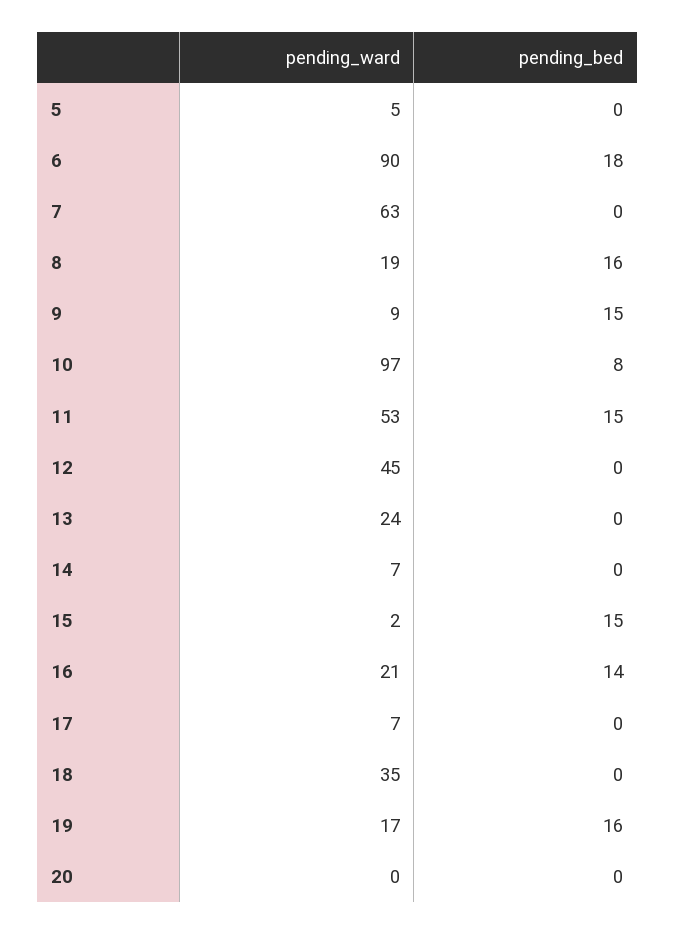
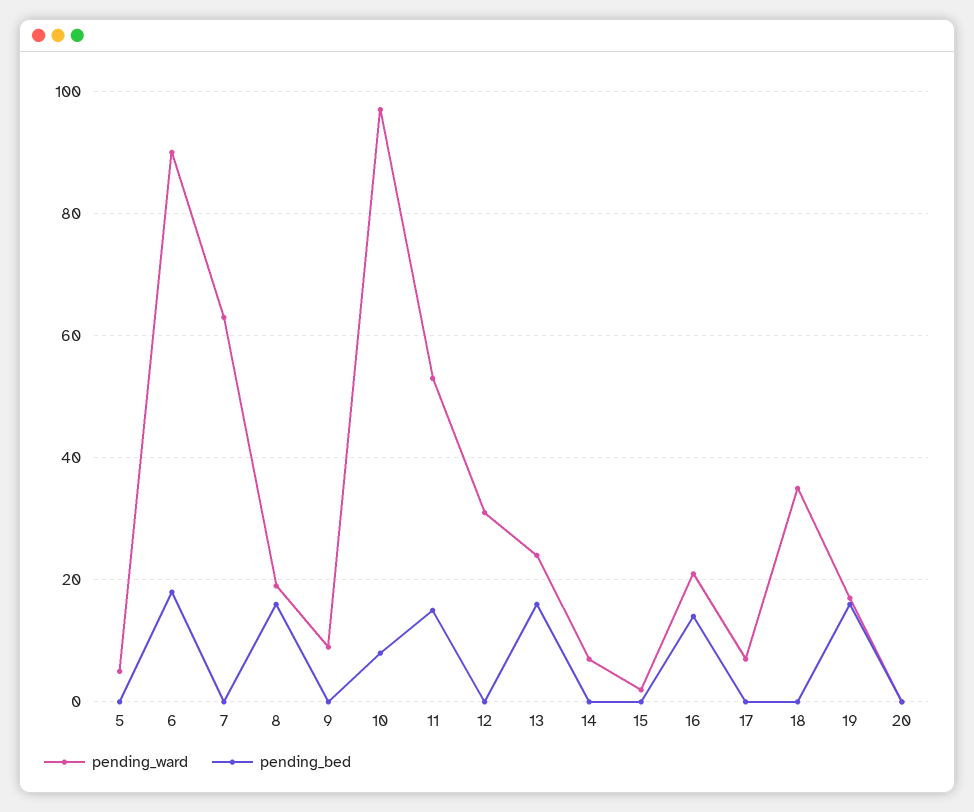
  {
    "pending_ward": {
      "5": 5,
      "6": 90,
      "7": 63,
      "8": 19,
      "9": 9,
      "10": 97,
      "11": 53,
-     "12": 45,
+     "12": 30,
      "13": 24,
      "14": 7,
      "15": 2,
      "16": 21,
      "17": 7,
      "18": 35,
      "19": 17,
      "20": 0
    },
    "pending_bed": {
      "5": 0,
      "6": 18,
      "7": 0,
      "8": 16,
-     "9": 15,
+     "9": 0,
      "10": 8,
      "11": 15,
      "12": 0,
-     "13": 0,
+     "13": 15,
      "14": 0,
-     "15": 15,
+     "15": 0,
      "16": 14,
      "17": 0,
      "18": 0,
      "19": 16,
      "20": 0
    }
  }

